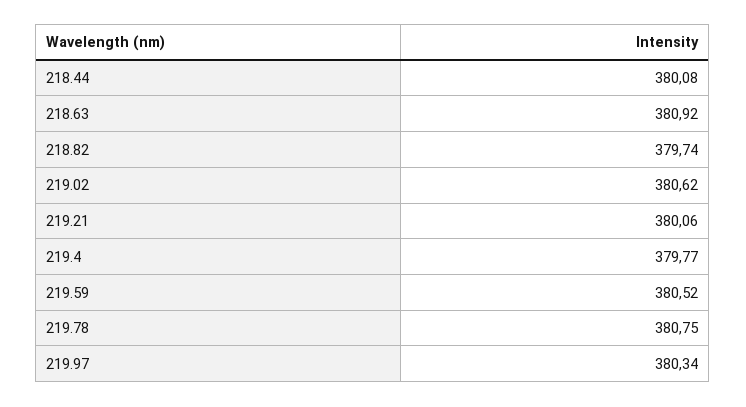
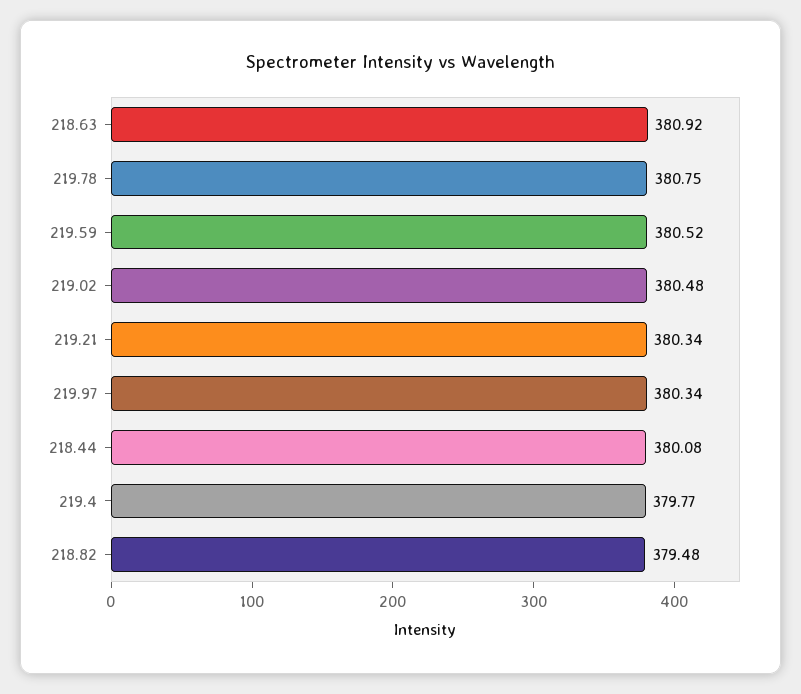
  {
    "218.44": 380.08,
    "218.63": 380.92,
-   "218.82": 379.74,
+   "218.82": 379.48,
-   "219.02": 380.62,
+   "219.02": 380.48,
-   "219.21": 380.06,
+   "219.21": 380.34,
    "219.4": 379.77,
    "219.59": 380.52,
    "219.78": 380.75,
    "219.97": 380.34
  }

